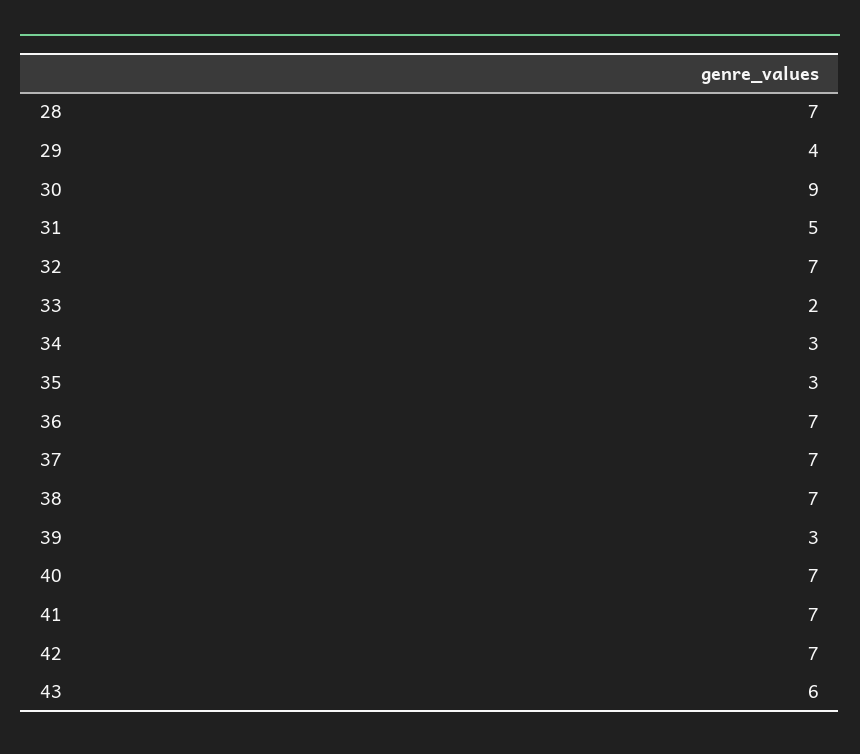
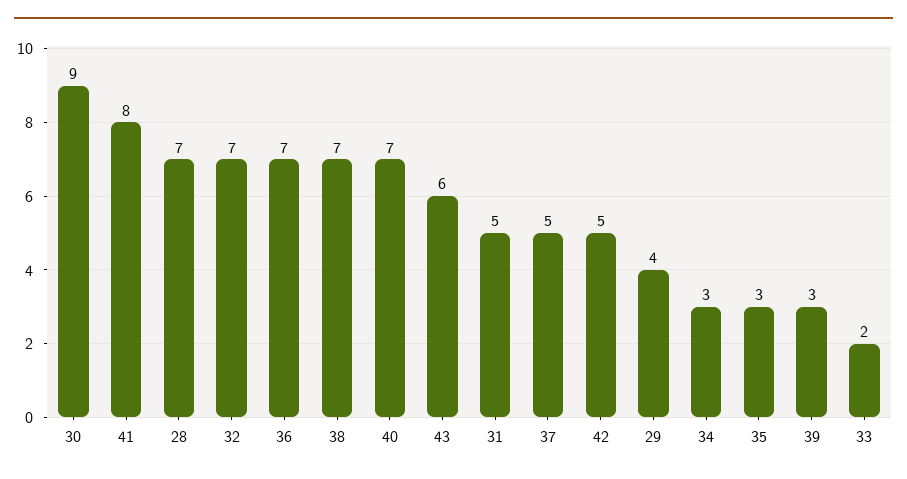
  {
    "28": 7,
    "29": 4,
    "30": 9,
    "31": 5,
    "32": 7,
    "33": 2,
    "34": 3,
    "35": 3,
    "36": 7,
-   "37": 7,
+   "37": 5,
    "38": 7,
    "39": 3,
    "40": 7,
-   "41": 7,
+   "41": 8,
-   "42": 7,
+   "42": 5,
    "43": 6
  }

